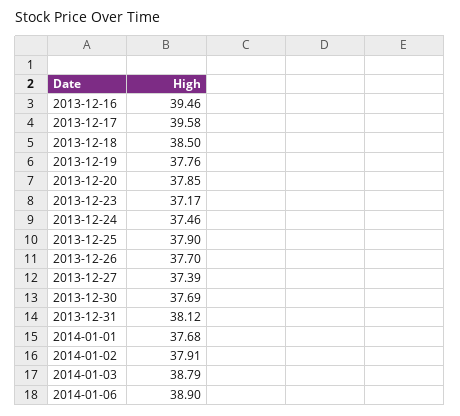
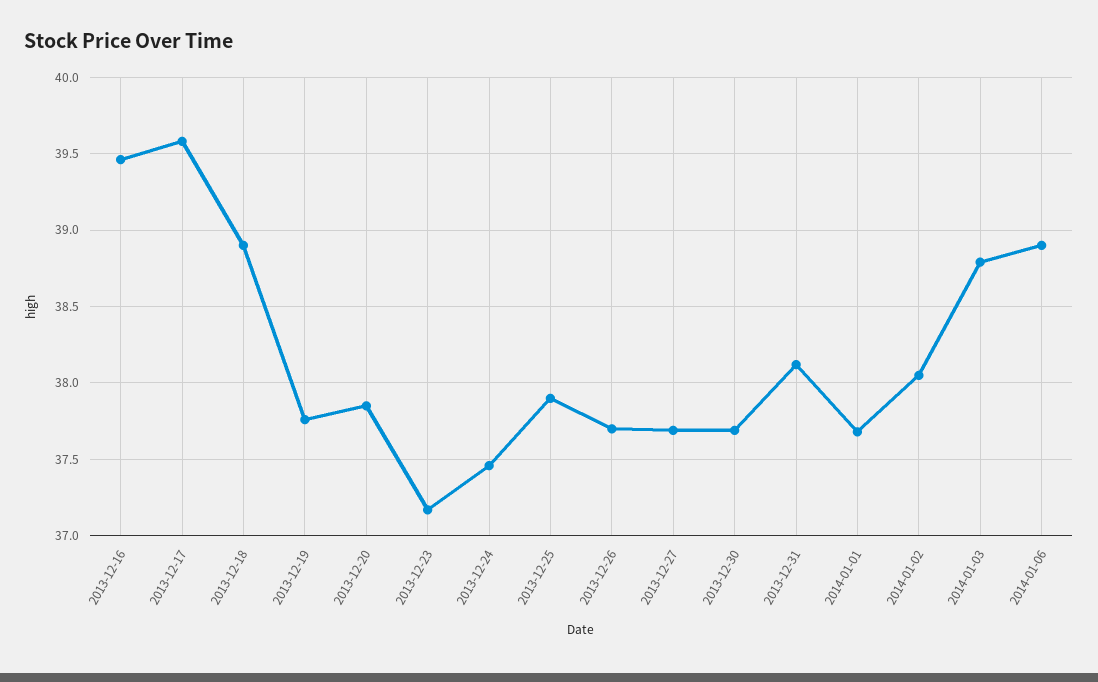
  {
    "2013-12-16": 39.46,
    "2013-12-17": 39.58,
-   "2013-12-18": 38.5,
+   "2013-12-18": 38.9,
    "2013-12-19": 37.76,
    "2013-12-20": 37.85,
    "2013-12-23": 37.17,
    "2013-12-24": 37.46,
    "2013-12-25": 37.9,
    "2013-12-26": 37.7,
-   "2013-12-27": 37.39,
+   "2013-12-27": 37.7,
    "2013-12-30": 37.69,
    "2013-12-31": 38.12,
    "2014-01-01": 37.68,
-   "2014-01-02": 37.91,
+   "2014-01-02": 38.05,
    "2014-01-03": 38.79,
    "2014-01-06": 38.9
  }

